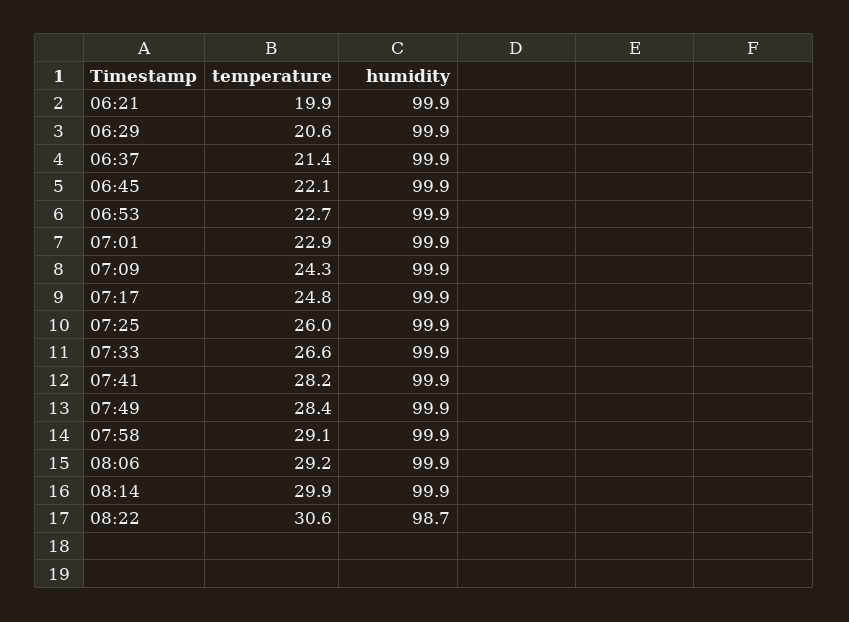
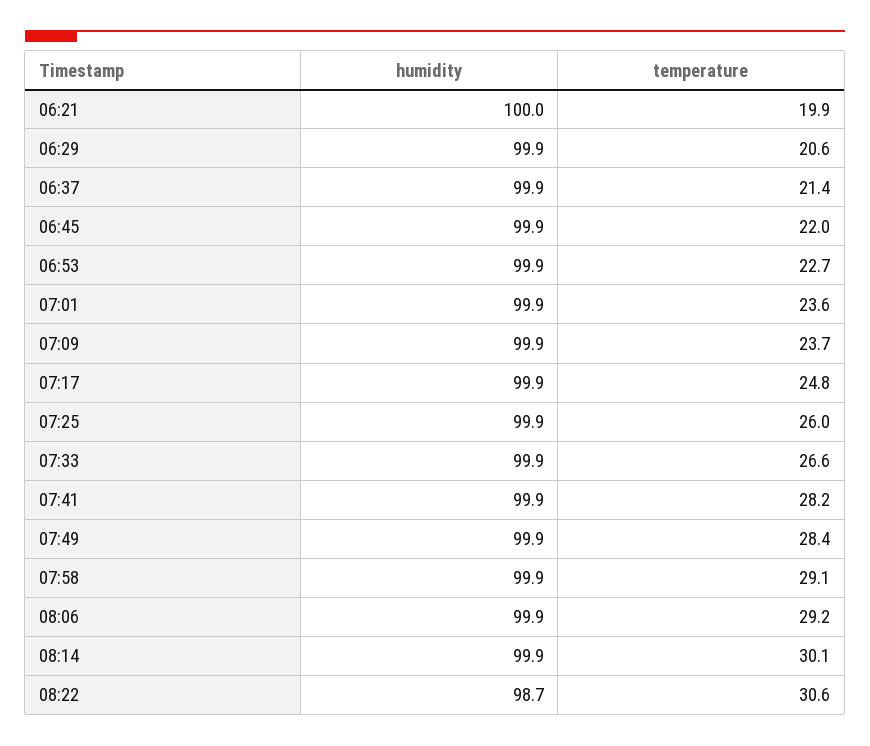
  {
    "temperature": {
      "06:21": 19.9,
      "06:29": 20.6,
      "06:37": 21.4,
-     "06:45": 22.1,
+     "06:45": 22,
      "06:53": 22.7,
-     "07:01": 22.9,
+     "07:01": 23.6,
-     "07:09": 24.3,
+     "07:09": 23.7,
      "07:17": 24.8,
      "07:25": 26,
      "07:33": 26.6,
      "07:41": 28.2,
      "07:49": 28.4,
      "07:58": 29.1,
      "08:06": 29.2,
-     "08:14": 29.9,
+     "08:14": 30.1,
      "08:22": 30.6
    },
    "humidity": {
-     "06:21": 99.9,
+     "06:21": 100,
      "06:29": 99.9,
      "06:37": 99.9,
      "06:45": 99.9,
      "06:53": 99.9,
      "07:01": 99.9,
      "07:09": 99.9,
      "07:17": 99.9,
      "07:25": 99.9,
      "07:33": 99.9,
      "07:41": 99.9,
      "07:49": 99.9,
      "07:58": 99.9,
      "08:06": 99.9,
      "08:14": 99.9,
      "08:22": 98.7
    }
  }

